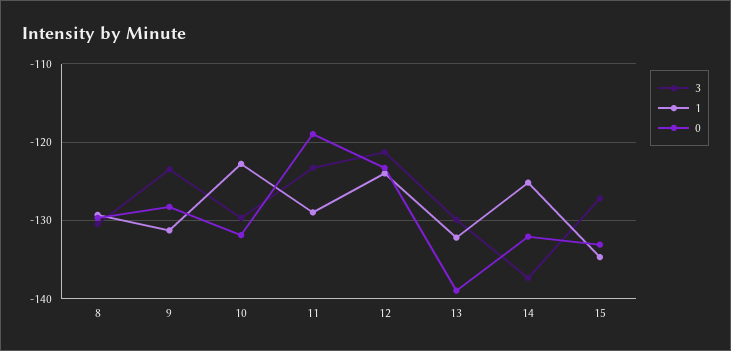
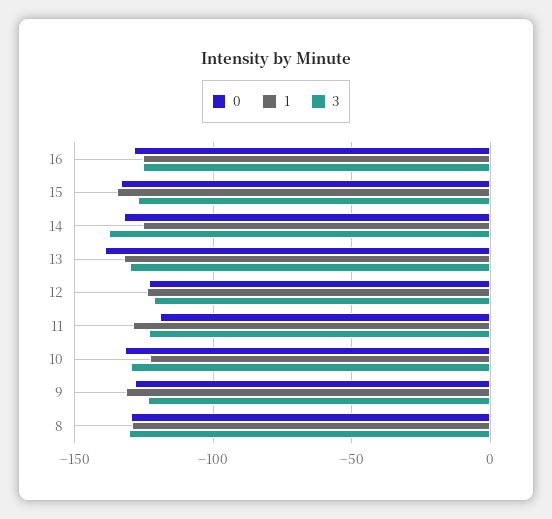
  {
    "3": {
      "8": -131,
      "9": -124,
      "10": -130,
      "11": -123,
      "12": -121,
      "13": -130,
      "14": -137,
-     "15": -127
+     "15": -127,
+     "16": -125
    },
    "1": {
      "8": -129,
      "9": -131,
      "10": -123,
      "11": -129,
      "12": -124,
      "13": -132,
      "14": -125,
-     "15": -135
+     "15": -135,
+     "16": -125
    },
    "0": {
      "8": -130,
      "9": -128,
      "10": -132,
      "11": -119,
      "12": -123,
      "13": -139,
      "14": -132,
-     "15": -133
+     "15": -133,
+     "16": -130
    }
  }

